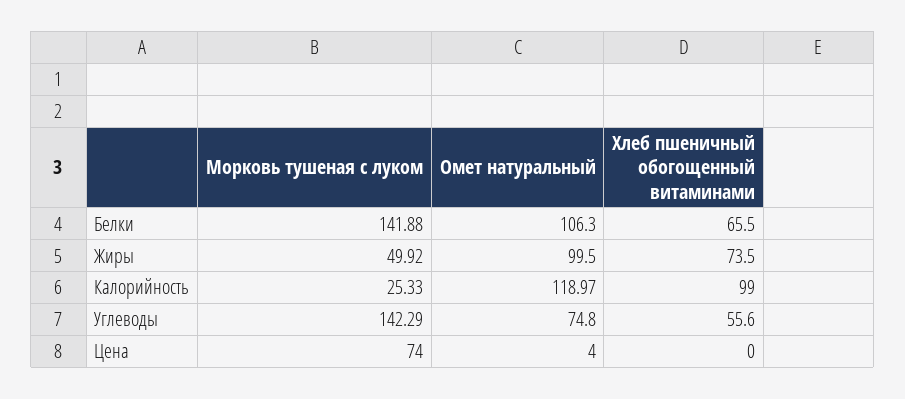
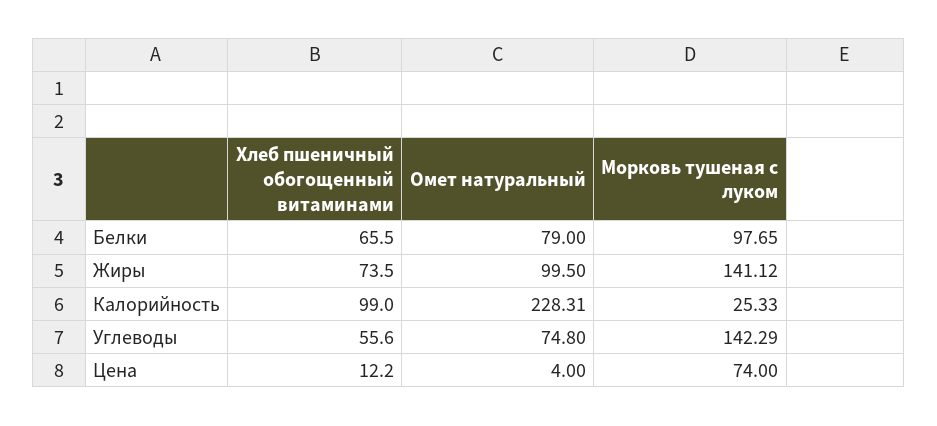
  {
    "Морковь тушеная с луком": {
-     "Белки": 141.88,
+     "Белки": 97.65,
-     "Жиры": 49.92,
+     "Жиры": 141.12,
      "Калорийность": 25.33,
      "Углеводы": 142.29,
      "Цена": 74
    },
    "Омет натуральный": {
-     "Белки": 106.3,
+     "Белки": 79,
      "Жиры": 99.5,
-     "Калорийность": 118.97,
+     "Калорийность": 228.31,
      "Углеводы": 74.8,
      "Цена": 4
    },
    "Хлеб пшеничный обогощенный витаминами": {
      "Белки": 65.5,
      "Жиры": 73.5,
      "Калорийность": 99,
      "Углеводы": 55.6,
-     "Цена": 0
+     "Цена": 12.2
    }
  }

